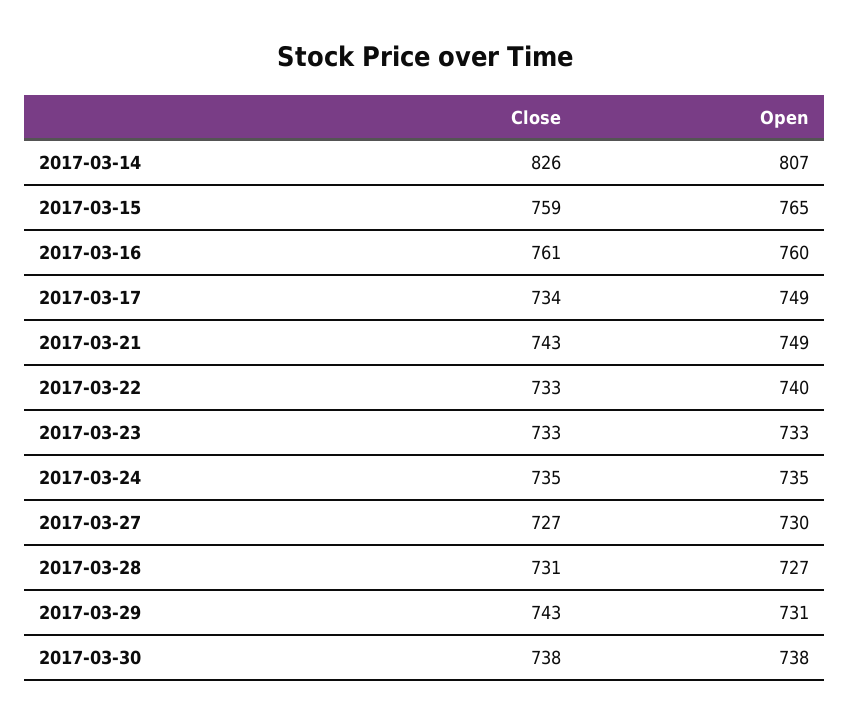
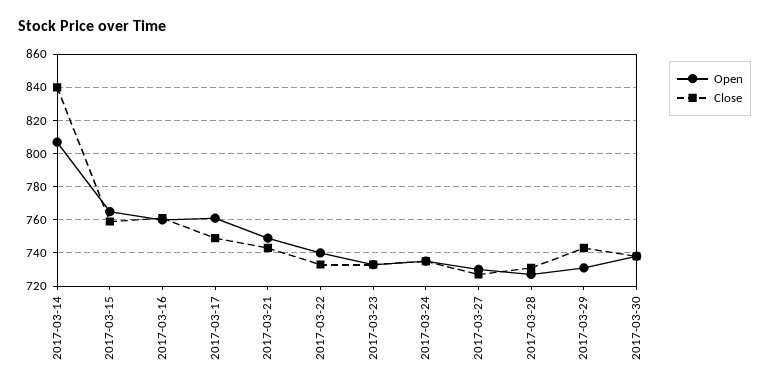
  {
    "Close": {
-     "2017-03-14": 826,
+     "2017-03-14": 840,
      "2017-03-15": 759,
      "2017-03-16": 761,
-     "2017-03-17": 734,
+     "2017-03-17": 750,
      "2017-03-21": 743,
      "2017-03-22": 733,
      "2017-03-23": 733,
      "2017-03-24": 735,
      "2017-03-27": 727,
      "2017-03-28": 731,
      "2017-03-29": 743,
      "2017-03-30": 738
    },
    "Open": {
      "2017-03-14": 807,
      "2017-03-15": 765,
      "2017-03-16": 760,
-     "2017-03-17": 749,
+     "2017-03-17": 760,
      "2017-03-21": 749,
      "2017-03-22": 740,
      "2017-03-23": 733,
      "2017-03-24": 735,
      "2017-03-27": 730,
      "2017-03-28": 727,
      "2017-03-29": 731,
      "2017-03-30": 738
    }
  }

